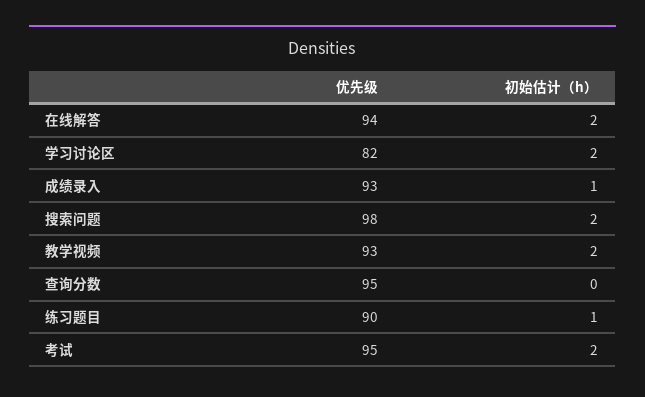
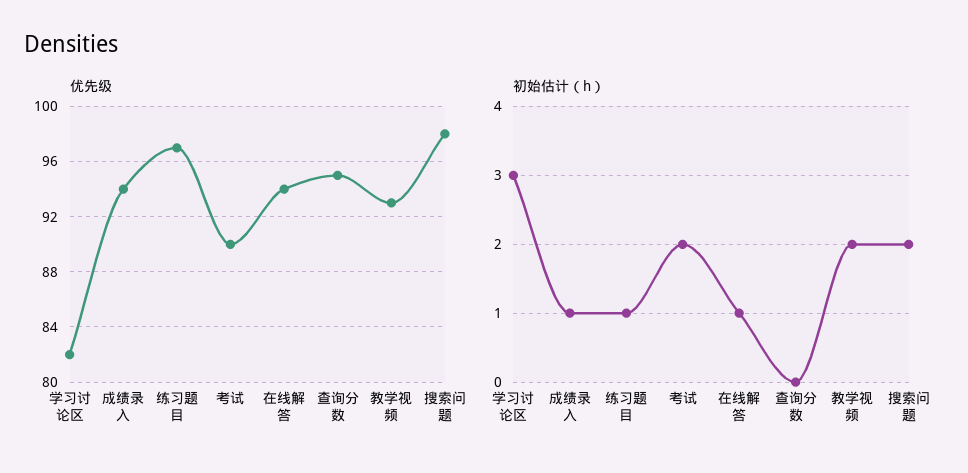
  {
    "优先级": {
      "在线解答": 94,
      "学习讨论区": 82,
-     "成绩录入": 93,
+     "成绩录入": 94,
      "搜索问题": 98,
      "教学视频": 93,
      "查询分数": 95,
-     "练习题目": 90,
+     "练习题目": 97,
-     "考试": 95
+     "考试": 90
    },
    "初始估计（h）": {
-     "在线解答": 2,
+     "在线解答": 1,
-     "学习讨论区": 2,
+     "学习讨论区": 3,
      "成绩录入": 1,
      "搜索问题": 2,
      "教学视频": 2,
      "查询分数": 0,
      "练习题目": 1,
      "考试": 2
    }
  }

